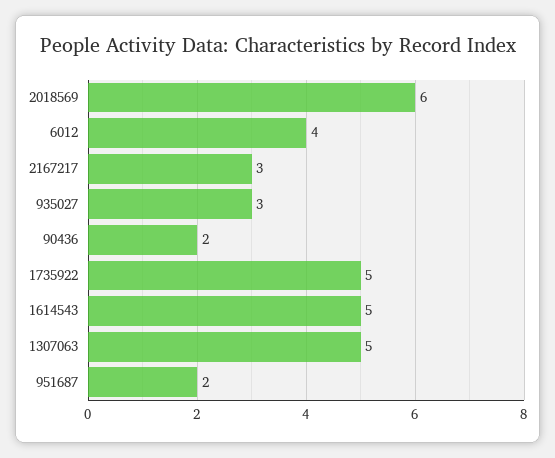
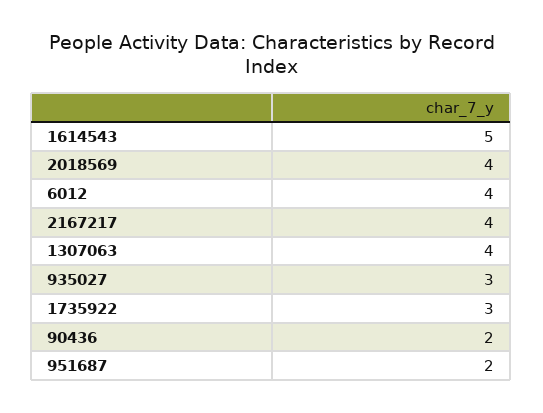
  {
-   "2018569": 6,
+   "2018569": 4,
    "6012": 4,
-   "2167217": 3,
+   "2167217": 4,
    "935027": 3,
    "90436": 2,
-   "1735922": 5,
+   "1735922": 3,
    "1614543": 5,
-   "1307063": 5,
+   "1307063": 4,
    "951687": 2
  }

